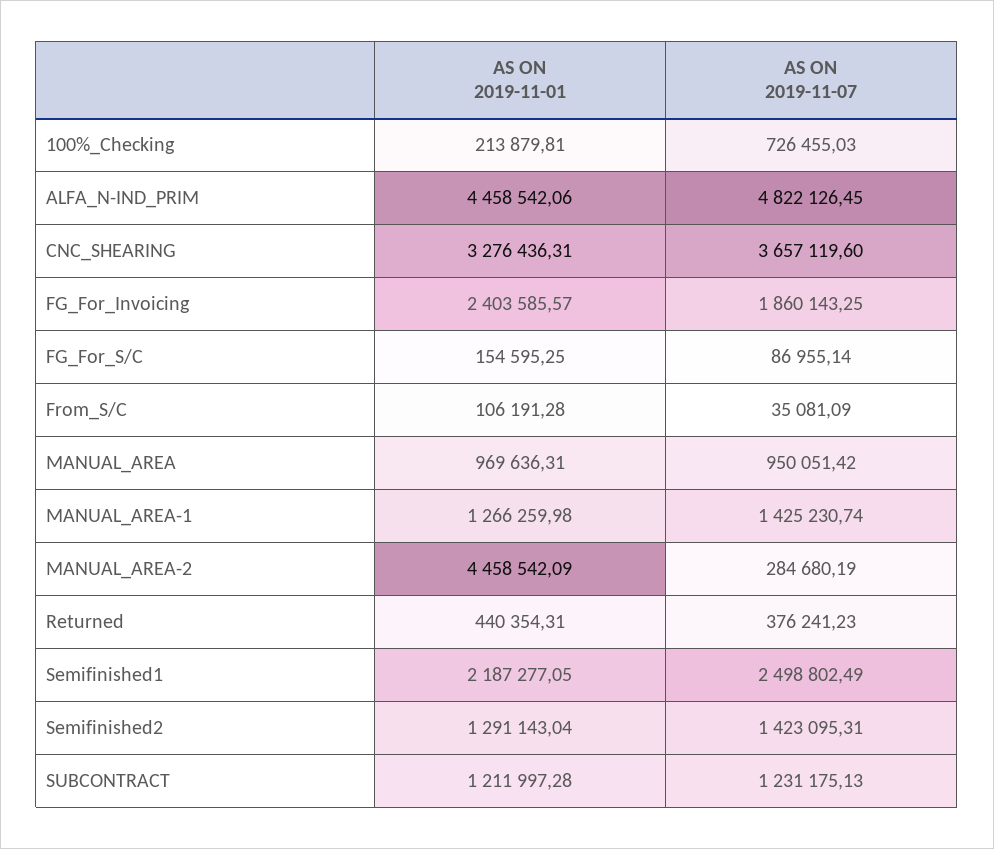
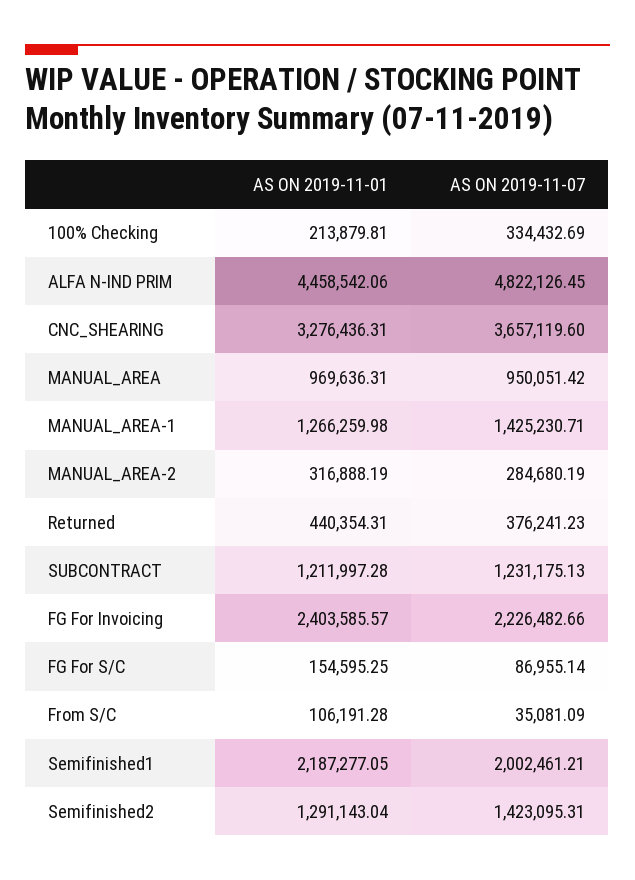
  {
    "AS ON 2019-11-01": {
      "100%_Checking": 213879.81,
      "ALFA_N-IND_PRIM": 4458542.06,
      "CNC_SHEARING": 3276436.31,
      "FG_For_Invoicing": 2403585.57,
      "FG_For_S/C": 154595.25,
      "From_S/C": 106191.28,
      "MANUAL_AREA": 969636.31,
      "MANUAL_AREA-1": 1266259.98,
-     "MANUAL_AREA-2": 4458542.09,
+     "MANUAL_AREA-2": 316888.19,
      "Returned": 440354.31,
      "Semifinished1": 2187277.05,
      "Semifinished2": 1291143.04,
      "SUBCONTRACT": 1211997.28
    },
    "AS ON 2019-11-07": {
-     "100%_Checking": 726455.03,
+     "100%_Checking": 334432.69,
      "ALFA_N-IND_PRIM": 4822126.45,
      "CNC_SHEARING": 3657119.6,
-     "FG_For_Invoicing": 1860143.25,
+     "FG_For_Invoicing": 2226482.66,
      "FG_For_S/C": 86955.14,
      "From_S/C": 35081.09,
      "MANUAL_AREA": 950051.42,
-     "MANUAL_AREA-1": 1425230.74,
+     "MANUAL_AREA-1": 1425230.71,
      "MANUAL_AREA-2": 284680.19,
      "Returned": 376241.23,
-     "Semifinished1": 2498802.49,
+     "Semifinished1": 2002461.21,
      "Semifinished2": 1423095.31,
      "SUBCONTRACT": 1231175.13
    }
  }

